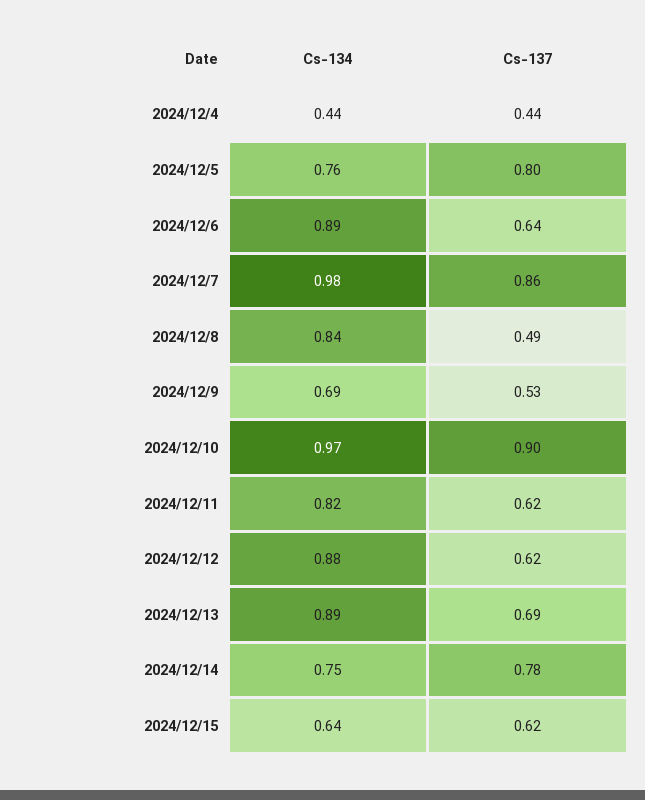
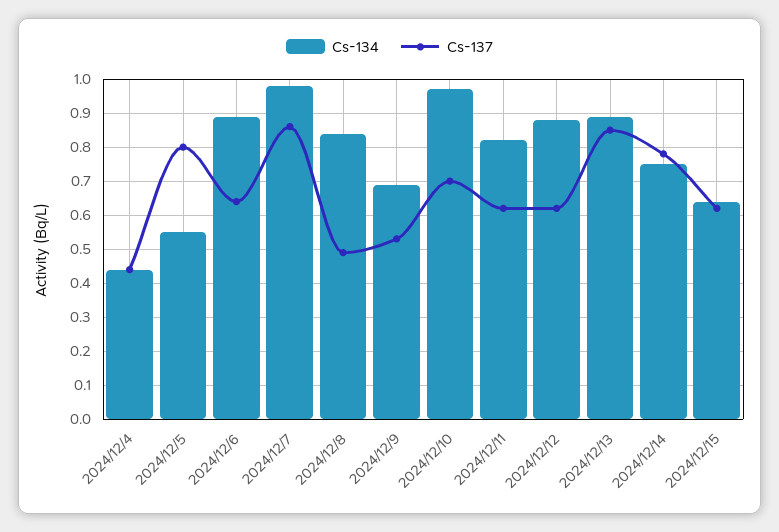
  {
    "Cs-134": {
      "2024/12/4": 0.44,
-     "2024/12/5": 0.76,
+     "2024/12/5": 0.55,
      "2024/12/6": 0.89,
      "2024/12/7": 0.98,
      "2024/12/8": 0.84,
      "2024/12/9": 0.69,
      "2024/12/10": 0.97,
      "2024/12/11": 0.82,
      "2024/12/12": 0.88,
      "2024/12/13": 0.89,
      "2024/12/14": 0.75,
      "2024/12/15": 0.64
    },
    "Cs-137": {
      "2024/12/4": 0.44,
      "2024/12/5": 0.8,
      "2024/12/6": 0.64,
      "2024/12/7": 0.86,
      "2024/12/8": 0.49,
      "2024/12/9": 0.53,
-     "2024/12/10": 0.9,
+     "2024/12/10": 0.7,
      "2024/12/11": 0.62,
      "2024/12/12": 0.62,
-     "2024/12/13": 0.69,
+     "2024/12/13": 0.85,
      "2024/12/14": 0.78,
      "2024/12/15": 0.62
    }
  }

